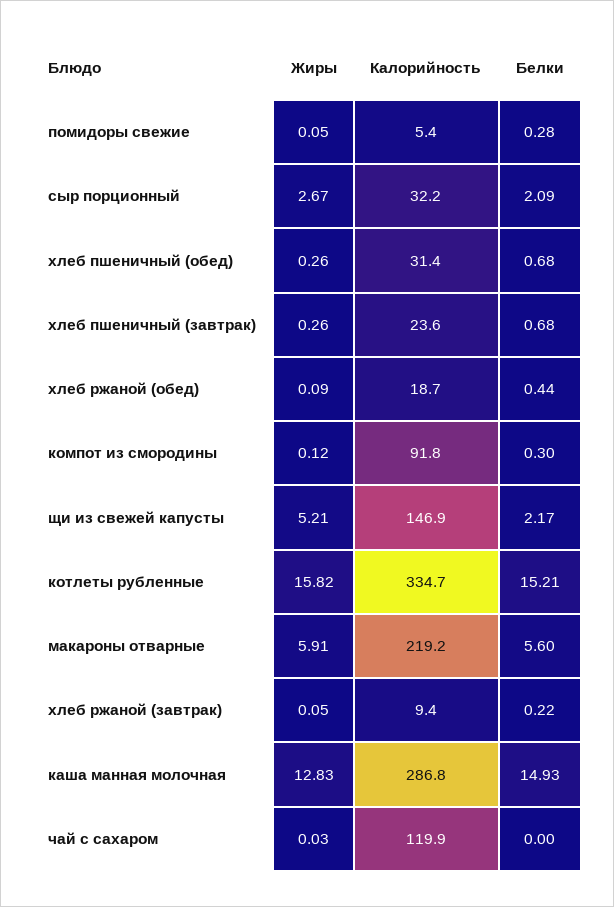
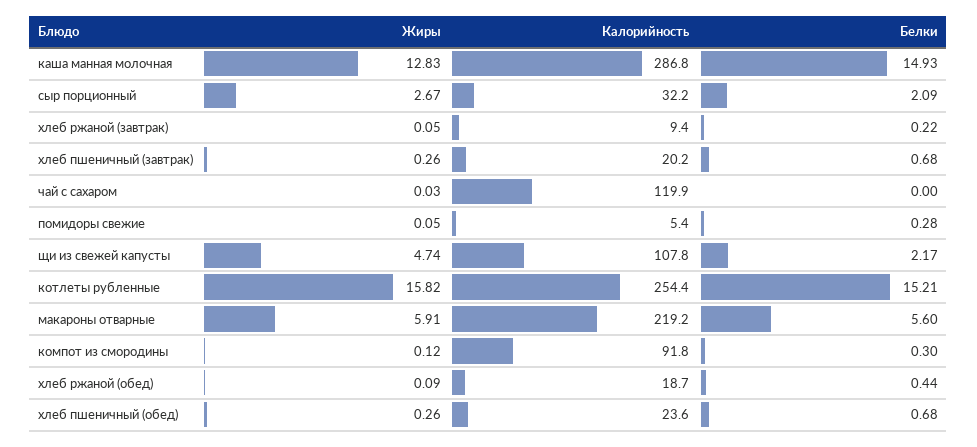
  {
    "Жиры": {
      "помидоры свежие": 0.05,
      "сыр порционный": 2.67,
      "хлеб пшеничный (обед)": 0.26,
      "хлеб пшеничный (завтрак)": 0.26,
      "хлеб ржаной (обед)": 0.09,
      "компот из смородины": 0.12,
-     "щи из свежей капусты": 5.21,
+     "щи из свежей капусты": 4.74,
      "котлеты рубленные": 15.82,
      "макароны отварные": 5.91,
      "хлеб ржаной (завтрак)": 0.05,
      "каша манная молочная": 12.83,
      "чай с сахаром": 0.03
    },
    "Калорийность": {
      "помидоры свежие": 5.4,
      "сыр порционный": 32.2,
-     "хлеб пшеничный (обед)": 31.4,
+     "хлеб пшеничный (обед)": 23.6,
-     "хлеб пшеничный (завтрак)": 23.6,
+     "хлеб пшеничный (завтрак)": 20.2,
      "хлеб ржаной (обед)": 18.7,
      "компот из смородины": 91.8,
-     "щи из свежей капусты": 146.9,
+     "щи из свежей капусты": 107.8,
-     "котлеты рубленные": 334.7,
+     "котлеты рубленные": 254.4,
      "макароны отварные": 219.2,
      "хлеб ржаной (завтрак)": 9.4,
      "каша манная молочная": 286.8,
      "чай с сахаром": 119.9
    },
    "Белки": {
      "помидоры свежие": 0.28,
      "сыр порционный": 2.09,
      "хлеб пшеничный (обед)": 0.68,
      "хлеб пшеничный (завтрак)": 0.68,
      "хлеб ржаной (обед)": 0.44,
      "компот из смородины": 0.3,
      "щи из свежей капусты": 2.17,
      "котлеты рубленные": 15.21,
      "макароны отварные": 5.6,
      "хлеб ржаной (завтрак)": 0.22,
      "каша манная молочная": 14.93,
      "чай с сахаром": 0
    }
  }

